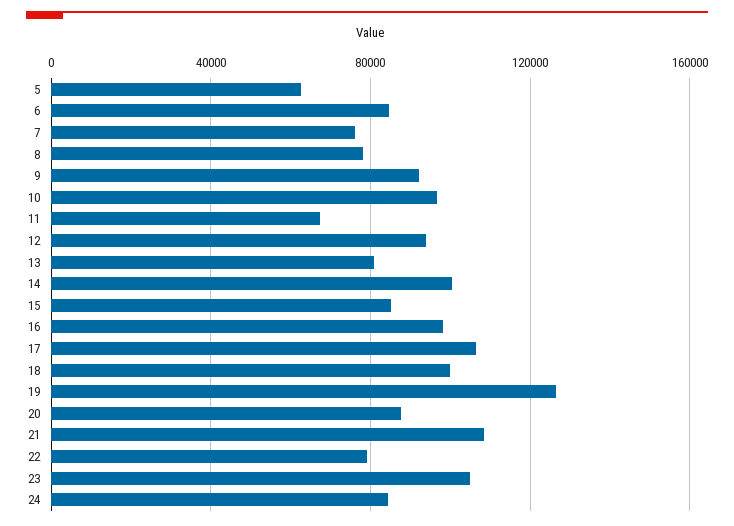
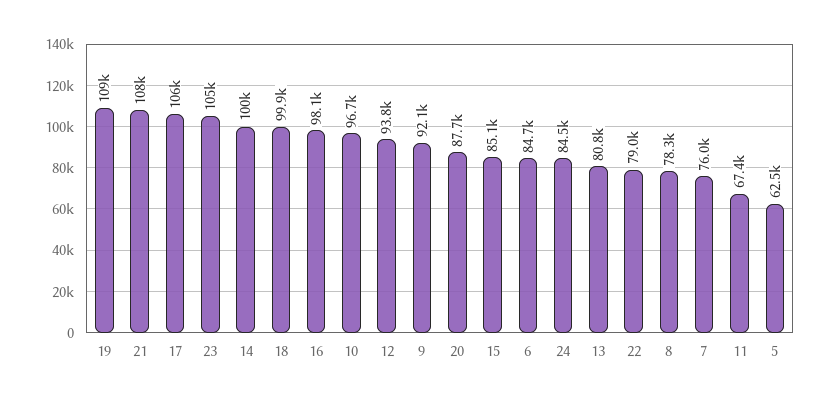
  {
    "5": 62500,
    "6": 84700,
    "7": 76000,
    "8": 78300,
    "9": 92100,
    "10": 96700,
    "11": 67400,
    "12": 93800,
    "13": 80800,
    "14": 100000,
    "15": 85100,
    "16": 98100,
    "17": 106000,
    "18": 99900,
-   "19": 125000,
+   "19": 109000,
    "20": 87700,
    "21": 108000,
    "22": 79000,
    "23": 105000,
    "24": 84500
  }

